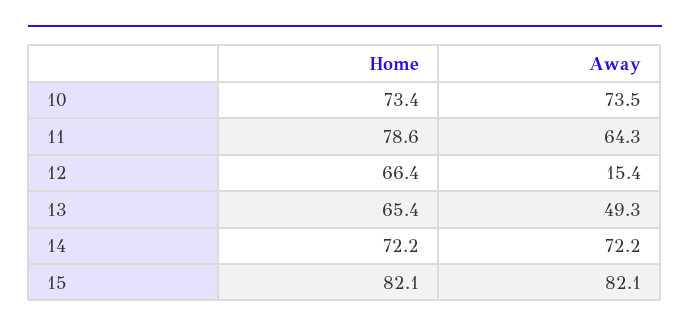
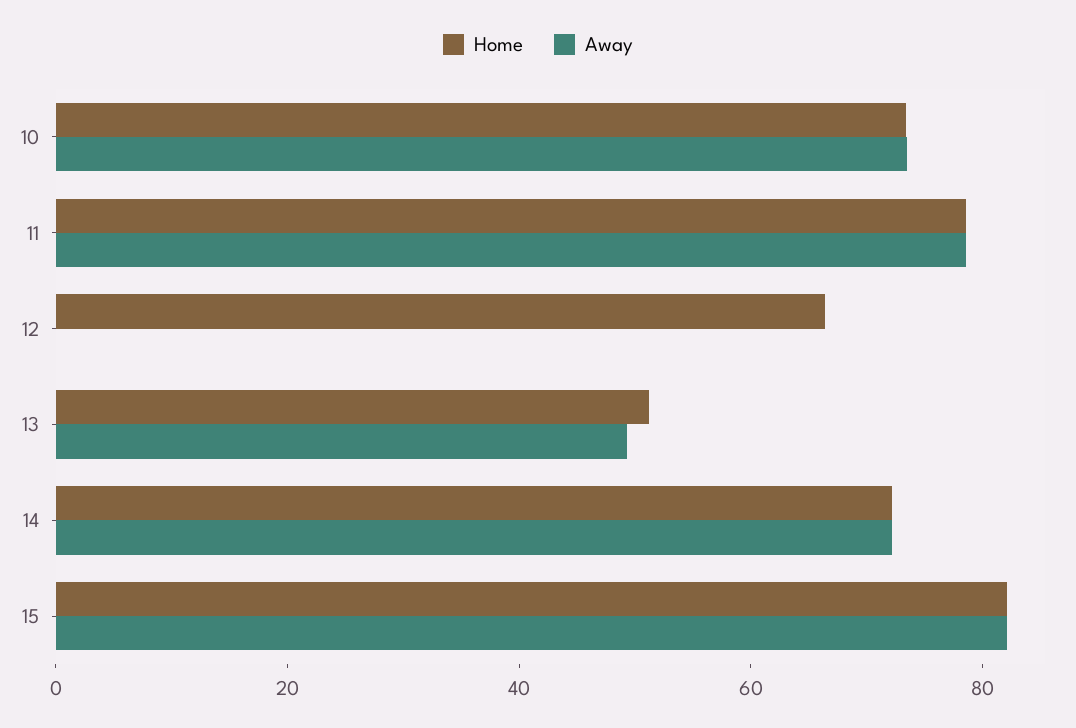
  {
    "Home": {
      "10": 73.4,
      "11": 78.6,
      "12": 66.4,
-     "13": 65.4,
+     "13": 50,
      "14": 72.2,
      "15": 82.1
    },
    "Away": {
      "10": 73.5,
-     "11": 64.3,
+     "11": 80,
-     "12": 15.4,
+     "12": 0,
      "13": 49.3,
      "14": 72.2,
      "15": 82.1
    }
  }

